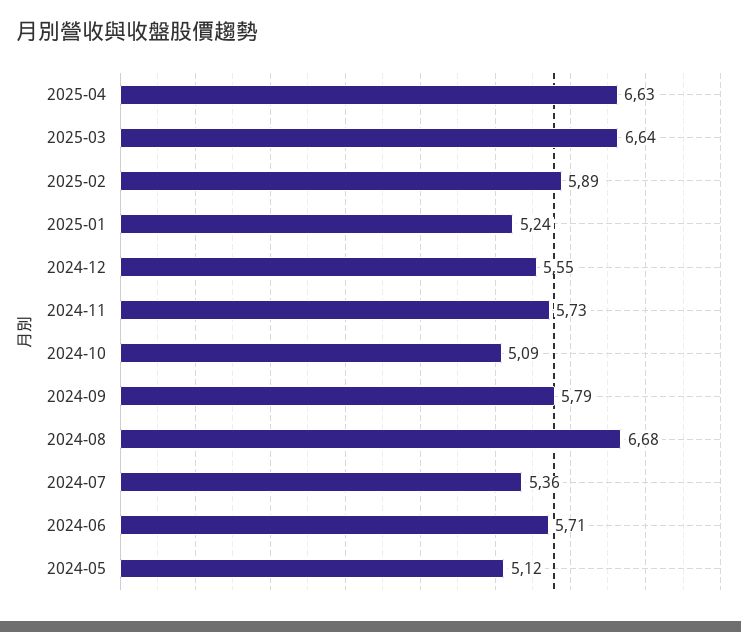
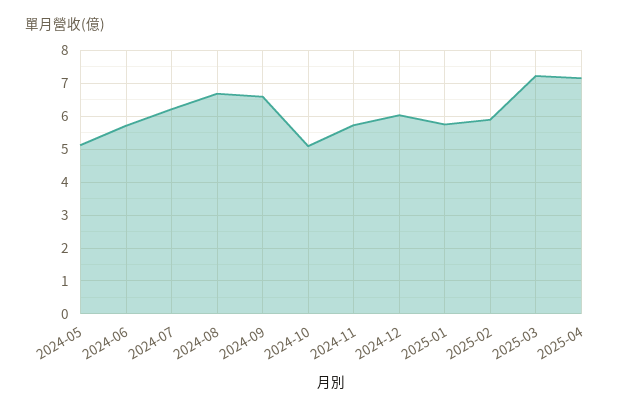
  {
-   "2025-04": 6.63,
+   "2025-04": 7.2,
-   "2025-03": 6.64,
+   "2025-03": 7.2,
    "2025-02": 5.89,
-   "2025-01": 5.24,
+   "2025-01": 5.8,
-   "2024-12": 5.55,
+   "2024-12": 6,
    "2024-11": 5.73,
    "2024-10": 5.09,
-   "2024-09": 5.79,
+   "2024-09": 6.6,
    "2024-08": 6.68,
-   "2024-07": 5.36,
+   "2024-07": 6.2,
    "2024-06": 5.71,
    "2024-05": 5.12
  }

